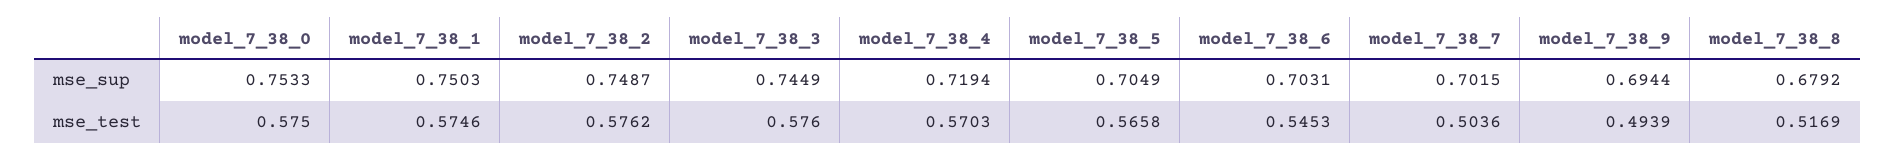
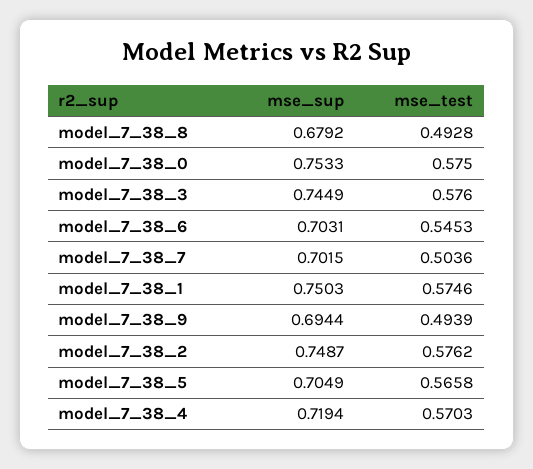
  {
    "model_7_38_0": {
      "mse_sup": 0.7533,
      "mse_test": 0.575
    },
    "model_7_38_1": {
      "mse_sup": 0.7503,
      "mse_test": 0.5746
    },
    "model_7_38_2": {
      "mse_sup": 0.7487,
      "mse_test": 0.5762
    },
    "model_7_38_3": {
      "mse_sup": 0.7449,
      "mse_test": 0.576
    },
    "model_7_38_4": {
      "mse_sup": 0.7194,
      "mse_test": 0.5703
    },
    "model_7_38_5": {
      "mse_sup": 0.7049,
      "mse_test": 0.5658
    },
    "model_7_38_6": {
      "mse_sup": 0.7031,
      "mse_test": 0.5453
    },
    "model_7_38_7": {
      "mse_sup": 0.7015,
      "mse_test": 0.5036
    },
    "model_7_38_9": {
      "mse_sup": 0.6944,
      "mse_test": 0.4939
    },
    "model_7_38_8": {
      "mse_sup": 0.6792,
-     "mse_test": 0.5169
+     "mse_test": 0.4928
    }
  }

